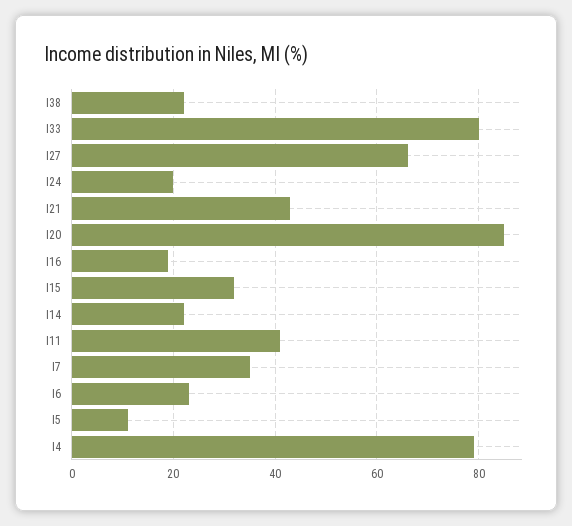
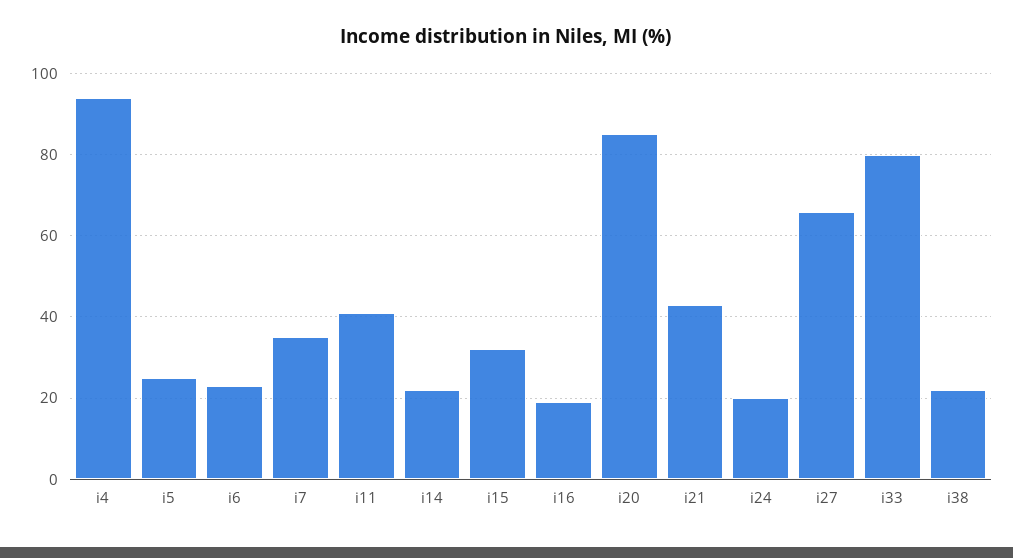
  {
    "I38": 20,
    "I33": 80,
    "I27": 65,
    "I24": 20,
    "I21": 45,
    "I20": 85,
    "I16": 20,
    "I15": 30,
    "I14": 20,
    "I11": 40,
    "I7": 35,
    "I6": 25,
-   "I5": 10,
+   "I5": 25,
-   "I4": 80
+   "I4": 95
  }

